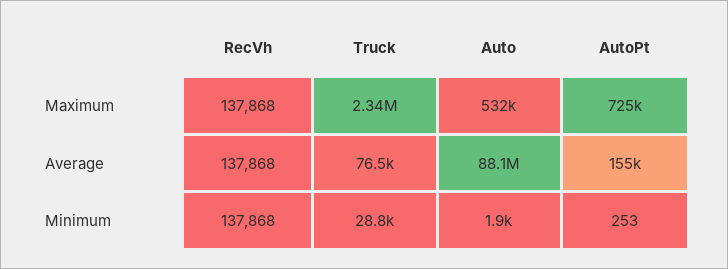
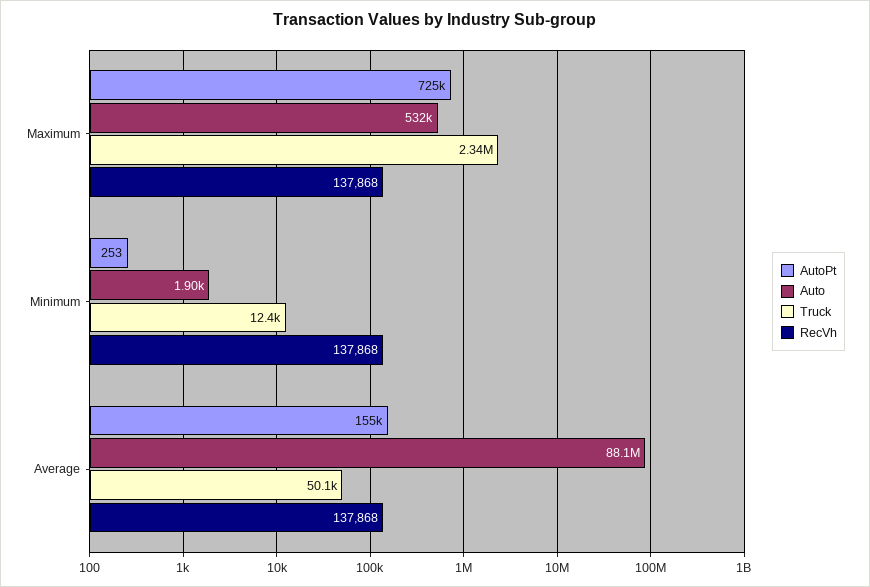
  {
    "RecVh": {
      "Maximum": 137868,
      "Average": 137868,
      "Minimum": 137868
    },
    "Truck": {
      "Maximum": 2340000,
-     "Average": 76500,
+     "Average": 50100,
-     "Minimum": 28800
+     "Minimum": 12400
    },
    "Auto": {
      "Maximum": 532000,
      "Average": 88100000,
      "Minimum": 1900
    },
    "AutoPt": {
      "Maximum": 725000,
      "Average": 155000,
      "Minimum": 253
    }
  }

